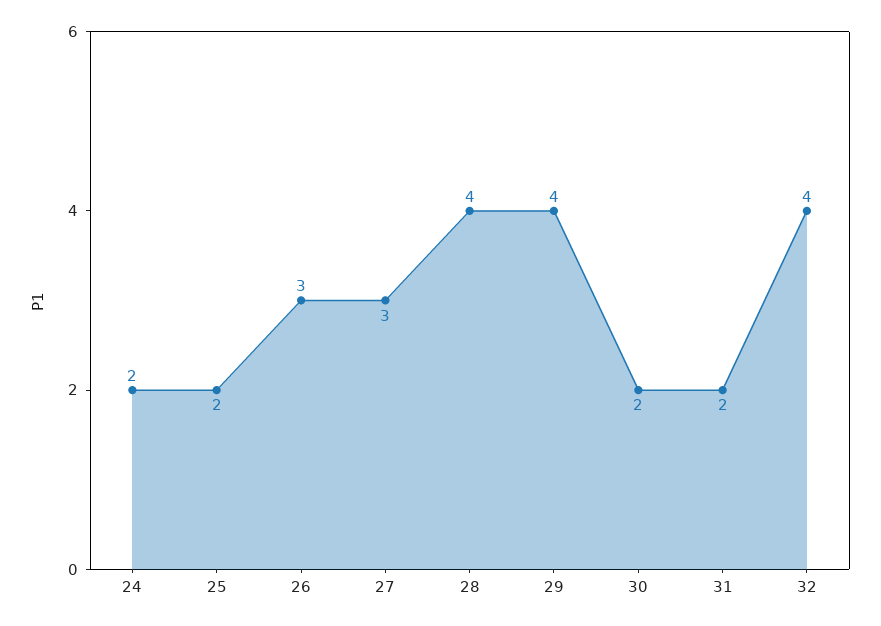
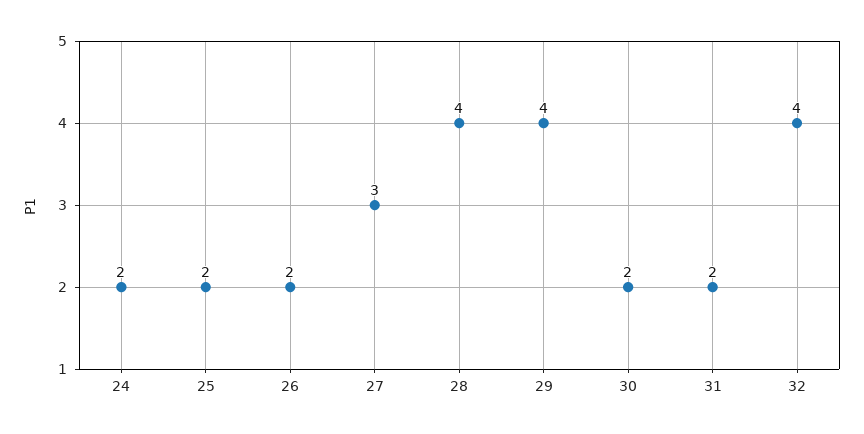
  {
    "24": 2,
    "25": 2,
-   "26": 3,
+   "26": 2,
    "27": 3,
    "28": 4,
    "29": 4,
    "30": 2,
    "31": 2,
    "32": 4
  }

